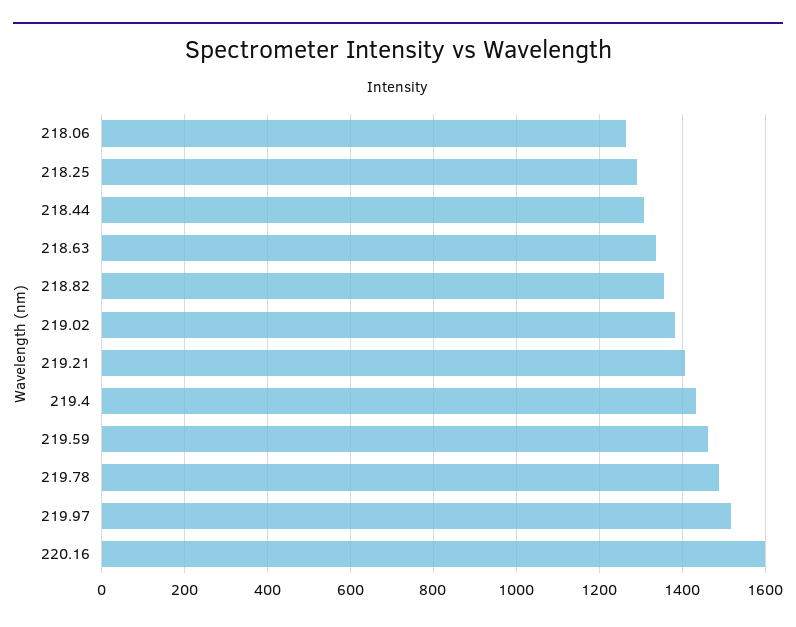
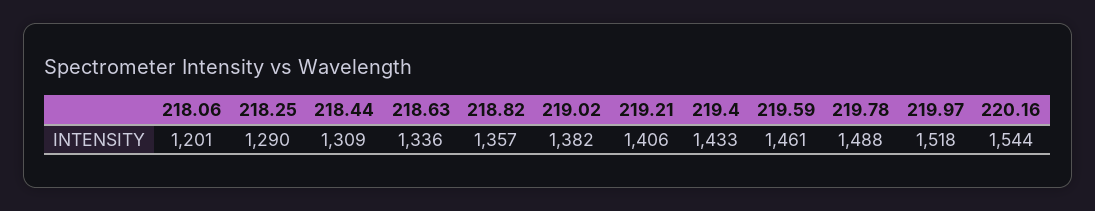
  {
-   "218.06": 1260,
+   "218.06": 1201,
    "218.25": 1290,
    "218.44": 1309,
    "218.63": 1336,
    "218.82": 1357,
    "219.02": 1382,
    "219.21": 1406,
    "219.4": 1433,
    "219.59": 1461,
    "219.78": 1488,
    "219.97": 1518,
-   "220.16": 1600
+   "220.16": 1544
  }

